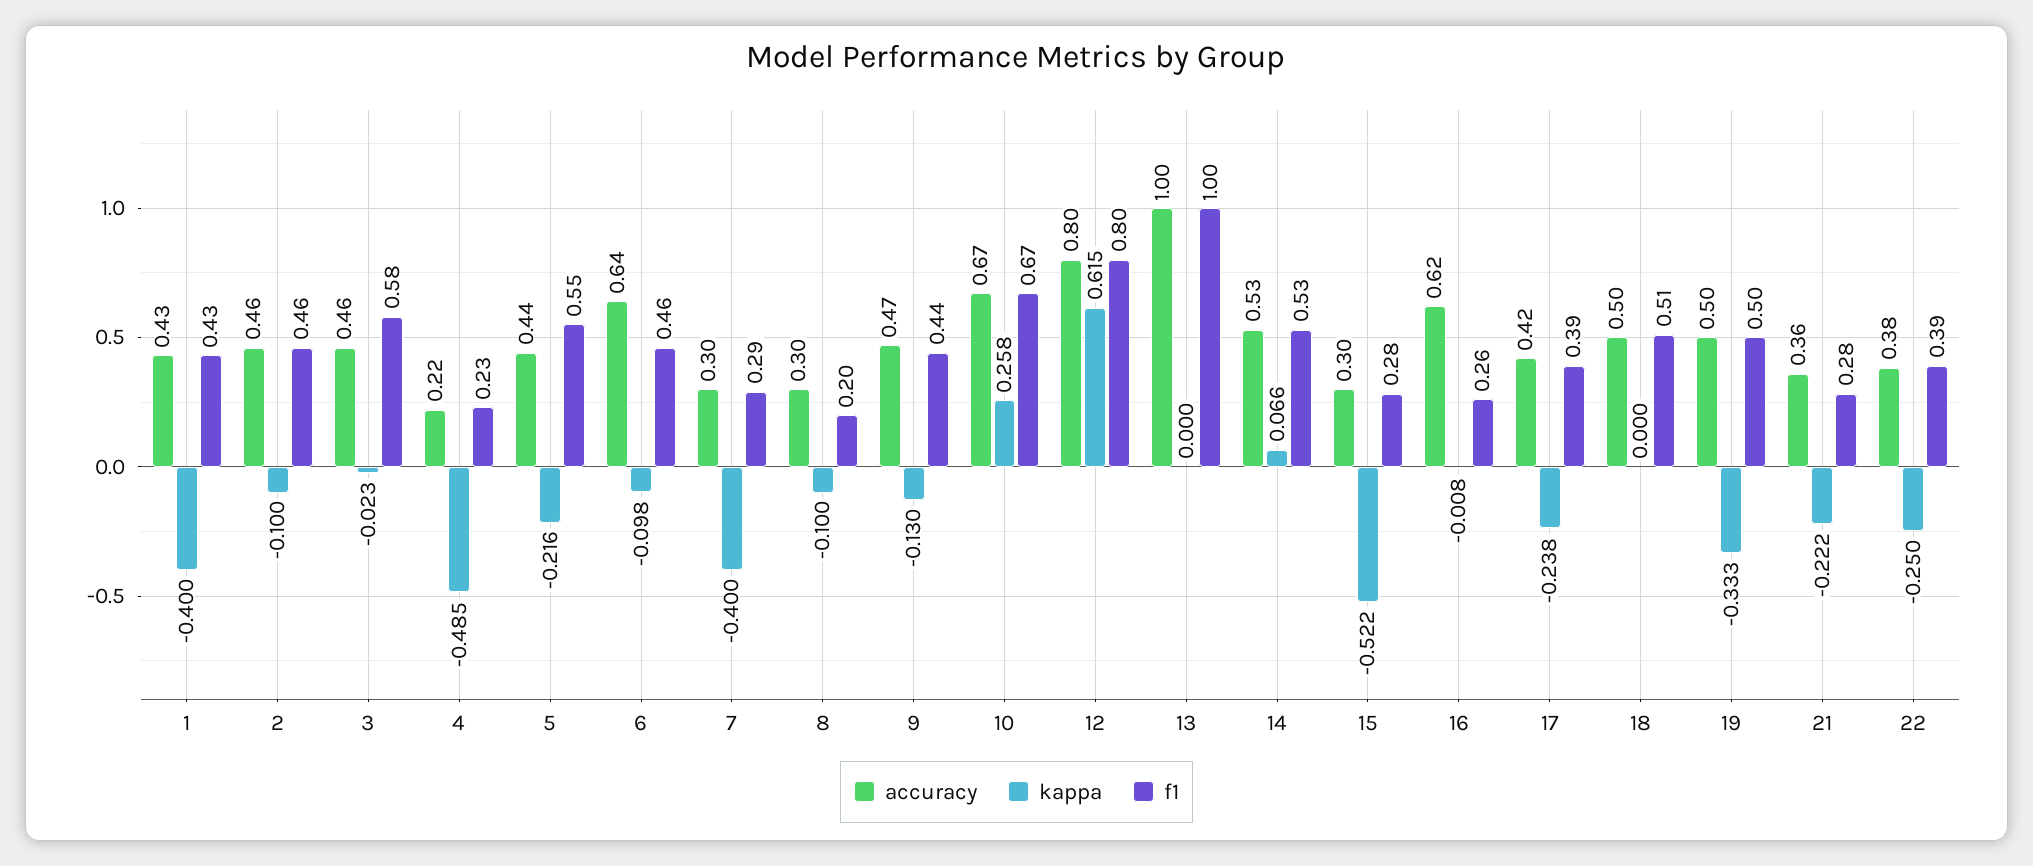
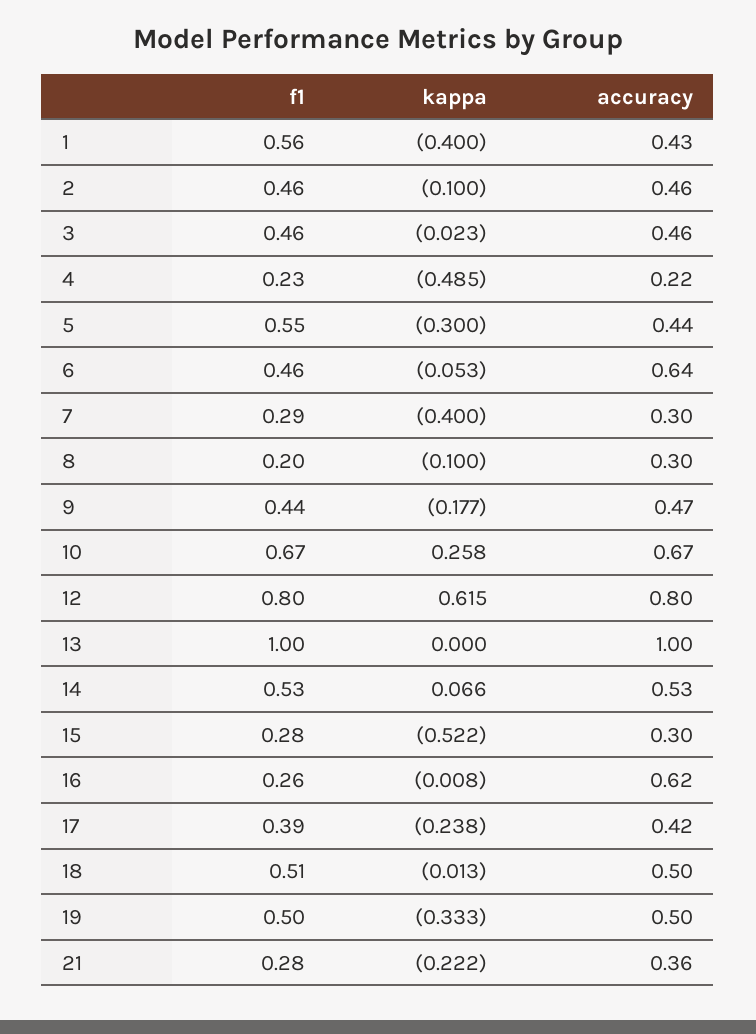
  {
    "accuracy": {
      "1": 0.43,
      "2": 0.46,
      "3": 0.46,
      "4": 0.22,
      "5": 0.44,
      "6": 0.64,
      "7": 0.3,
      "8": 0.3,
      "9": 0.47,
      "10": 0.67,
      "12": 0.8,
      "13": 1,
      "14": 0.53,
      "15": 0.3,
      "16": 0.62,
      "17": 0.42,
      "18": 0.5,
      "19": 0.5,
-     "21": 0.36,
+     "21": 0.36
-     "22": 0.38
    },
    "kappa": {
      "1": -0.4,
      "2": -0.1,
      "3": -0.023,
      "4": -0.485,
-     "5": -0.216,
+     "5": -0.3,
-     "6": -0.098,
+     "6": -0.053,
      "7": -0.4,
      "8": -0.1,
-     "9": -0.13,
+     "9": -0.177,
      "10": 0.258,
      "12": 0.615,
      "13": 0,
      "14": 0.066,
      "15": -0.522,
      "16": -0.008,
      "17": -0.238,
-     "18": 0,
+     "18": -0.013,
      "19": -0.333,
-     "21": -0.222,
+     "21": -0.222
-     "22": -0.25
    },
    "f1": {
-     "1": 0.43,
+     "1": 0.56,
      "2": 0.46,
-     "3": 0.58,
+     "3": 0.46,
      "4": 0.23,
      "5": 0.55,
      "6": 0.46,
      "7": 0.29,
      "8": 0.2,
      "9": 0.44,
      "10": 0.67,
      "12": 0.8,
      "13": 1,
      "14": 0.53,
      "15": 0.28,
      "16": 0.26,
      "17": 0.39,
      "18": 0.51,
      "19": 0.5,
-     "21": 0.28,
+     "21": 0.28
-     "22": 0.39
    }
  }

